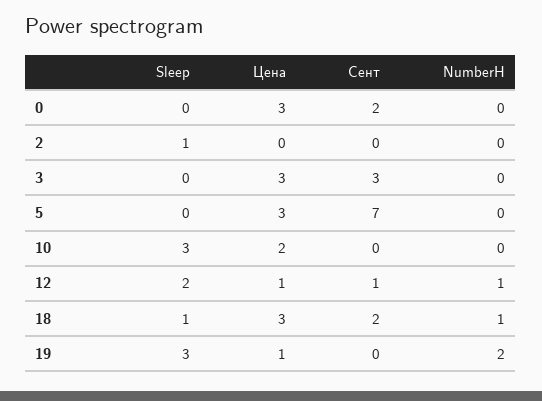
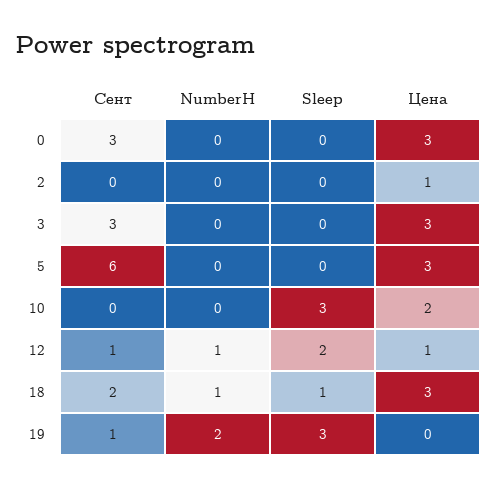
  {
    "Sleep": {
      "0": 0,
-     "2": 1,
+     "2": 0,
      "3": 0,
      "5": 0,
      "10": 3,
      "12": 2,
      "18": 1,
      "19": 3
    },
    "Цена": {
      "0": 3,
-     "2": 0,
+     "2": 1,
      "3": 3,
      "5": 3,
      "10": 2,
      "12": 1,
      "18": 3,
-     "19": 1
+     "19": 0
    },
    "Сент": {
-     "0": 2,
+     "0": 3,
      "2": 0,
      "3": 3,
-     "5": 7,
+     "5": 6,
      "10": 0,
      "12": 1,
      "18": 2,
-     "19": 0
+     "19": 1
    },
    "NumberH": {
      "0": 0,
      "2": 0,
      "3": 0,
      "5": 0,
      "10": 0,
      "12": 1,
      "18": 1,
      "19": 2
    }
  }

